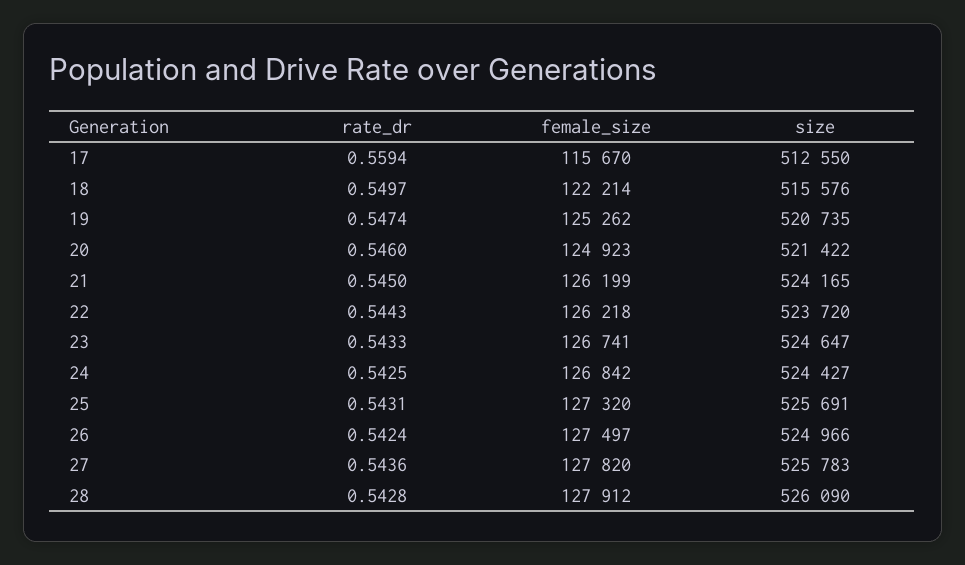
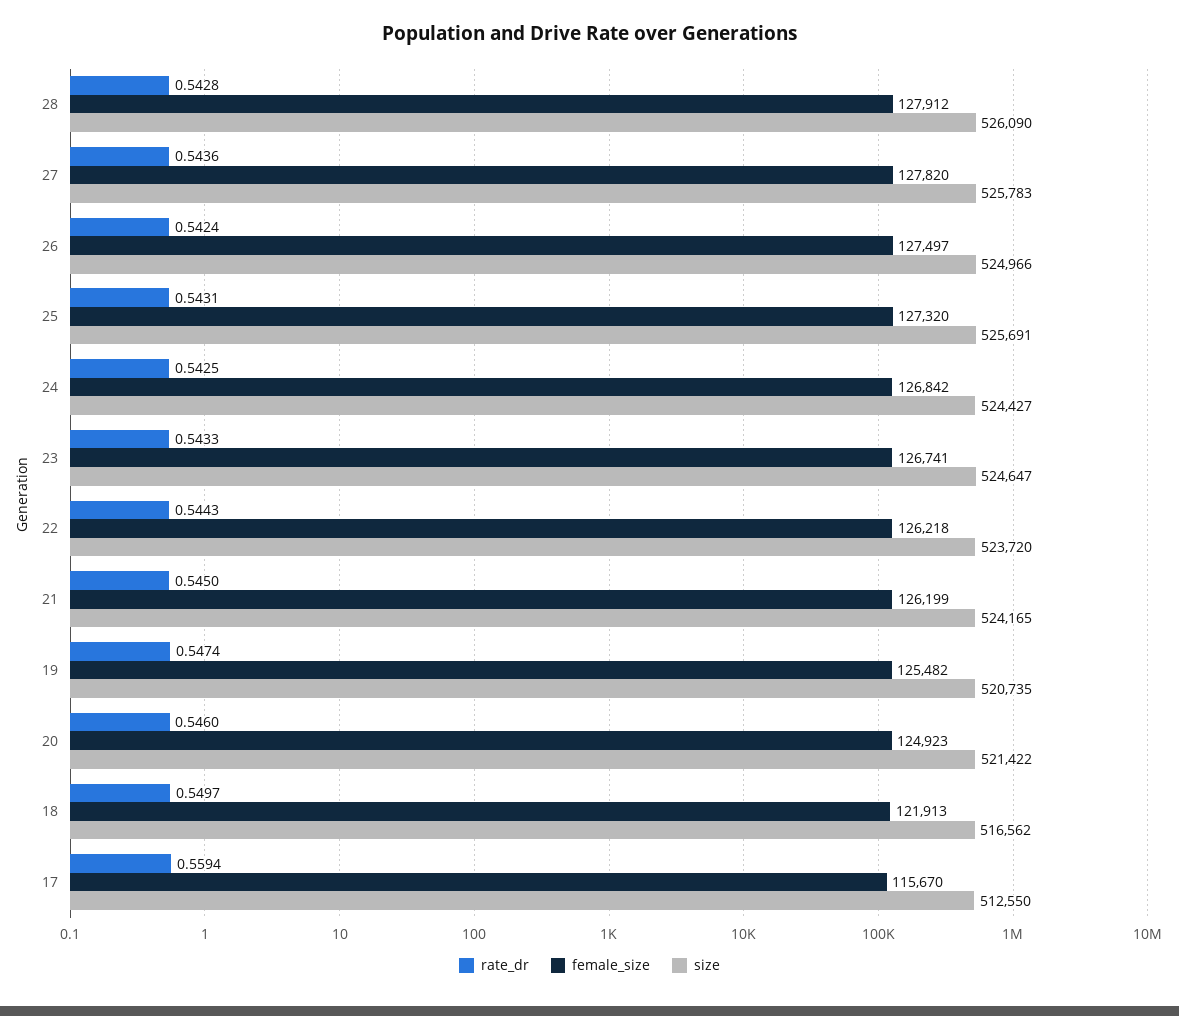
  {
    "rate_dr": {
      "17": 0.5594,
      "18": 0.5497,
      "19": 0.5474,
      "20": 0.546,
      "21": 0.545,
      "22": 0.5443,
      "23": 0.5433,
      "24": 0.5425,
      "25": 0.5431,
      "26": 0.5424,
      "27": 0.5436,
      "28": 0.5428
    },
    "female_size": {
      "17": 115670,
-     "18": 122214,
+     "18": 121913,
-     "19": 125262,
+     "19": 125482,
      "20": 124923,
      "21": 126199,
      "22": 126218,
      "23": 126741,
      "24": 126842,
      "25": 127320,
      "26": 127497,
      "27": 127820,
      "28": 127912
    },
    "size": {
      "17": 512550,
-     "18": 515576,
+     "18": 516562,
      "19": 520735,
      "20": 521422,
      "21": 524165,
      "22": 523720,
      "23": 524647,
      "24": 524427,
      "25": 525691,
      "26": 524966,
      "27": 525783,
      "28": 526090
    }
  }

